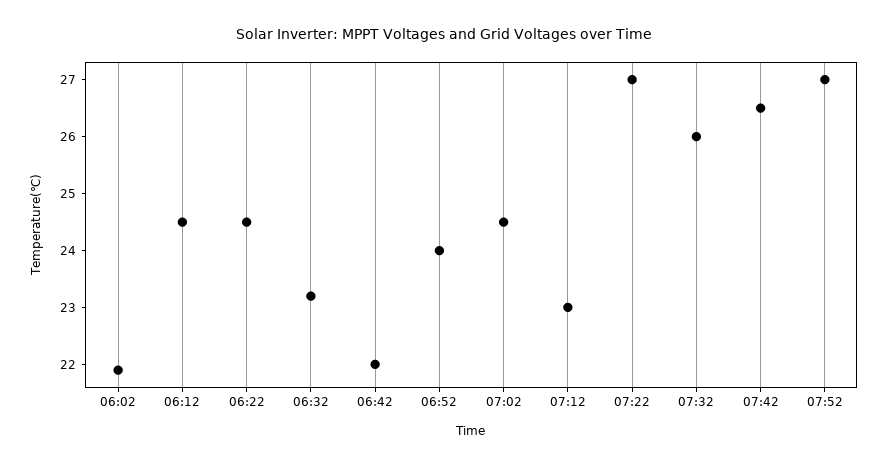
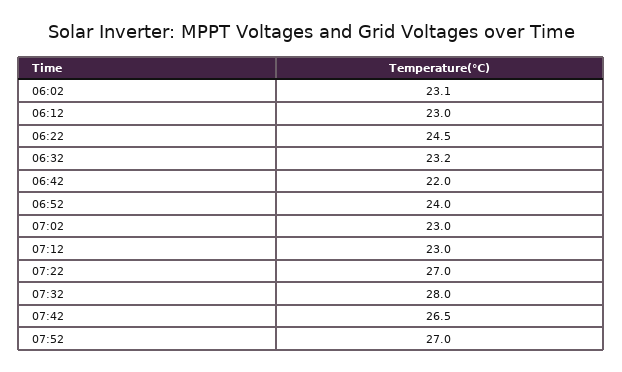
  {
-   "06:02": 22,
+   "06:02": 23.1,
-   "06:12": 24.5,
+   "06:12": 23,
    "06:22": 24.5,
    "06:32": 23.2,
    "06:42": 22,
    "06:52": 24,
-   "07:02": 24.5,
+   "07:02": 23,
    "07:12": 23,
    "07:22": 27,
-   "07:32": 26,
+   "07:32": 28,
    "07:42": 26.5,
    "07:52": 27
  }

